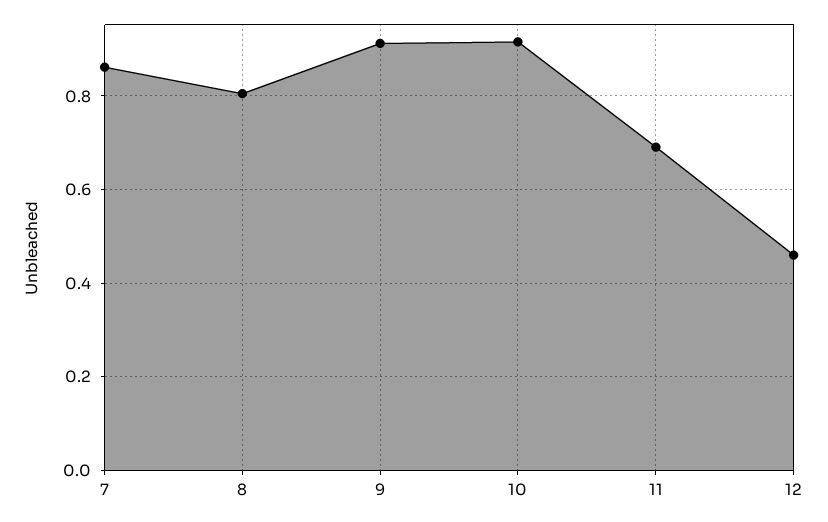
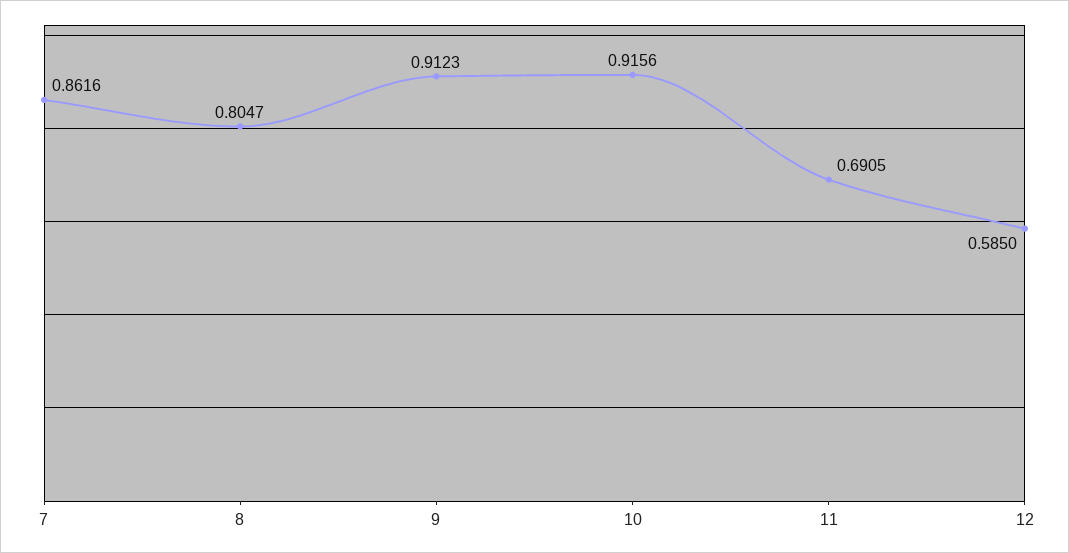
  {
    "7": 0.8616,
    "8": 0.8047,
    "9": 0.9123,
    "10": 0.9156,
    "11": 0.6905,
-   "12": 0.46
+   "12": 0.585
  }

